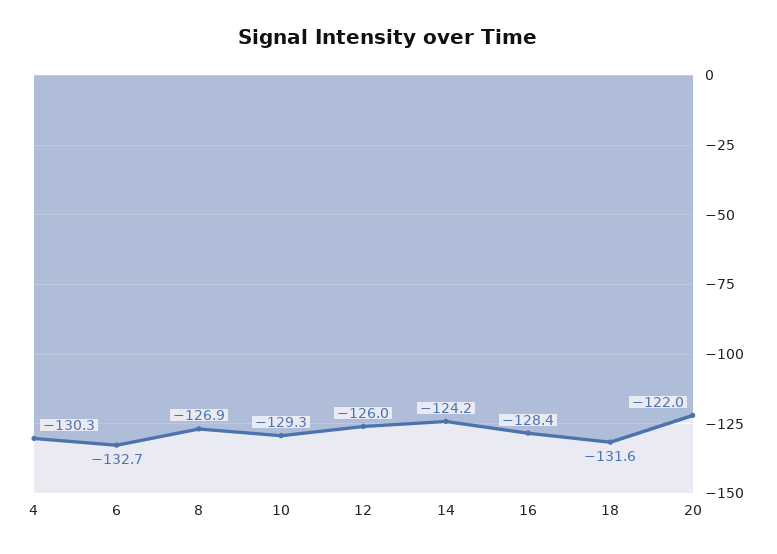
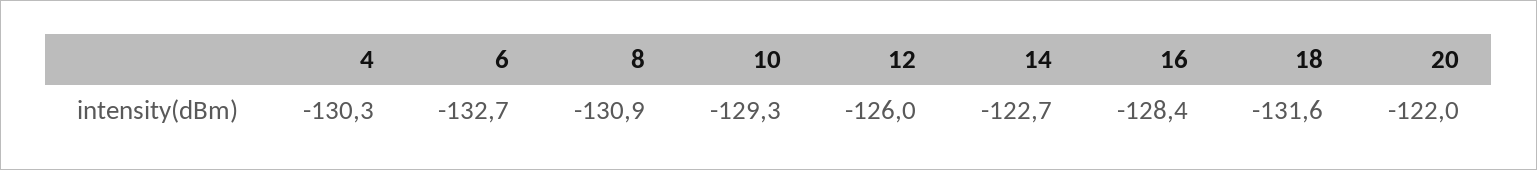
  {
    "4": -130.3,
    "6": -132.7,
-   "8": -126.9,
+   "8": -130.9,
    "10": -129.3,
    "12": -126,
-   "14": -124.2,
+   "14": -122.7,
    "16": -128.4,
    "18": -131.6,
    "20": -122
  }

